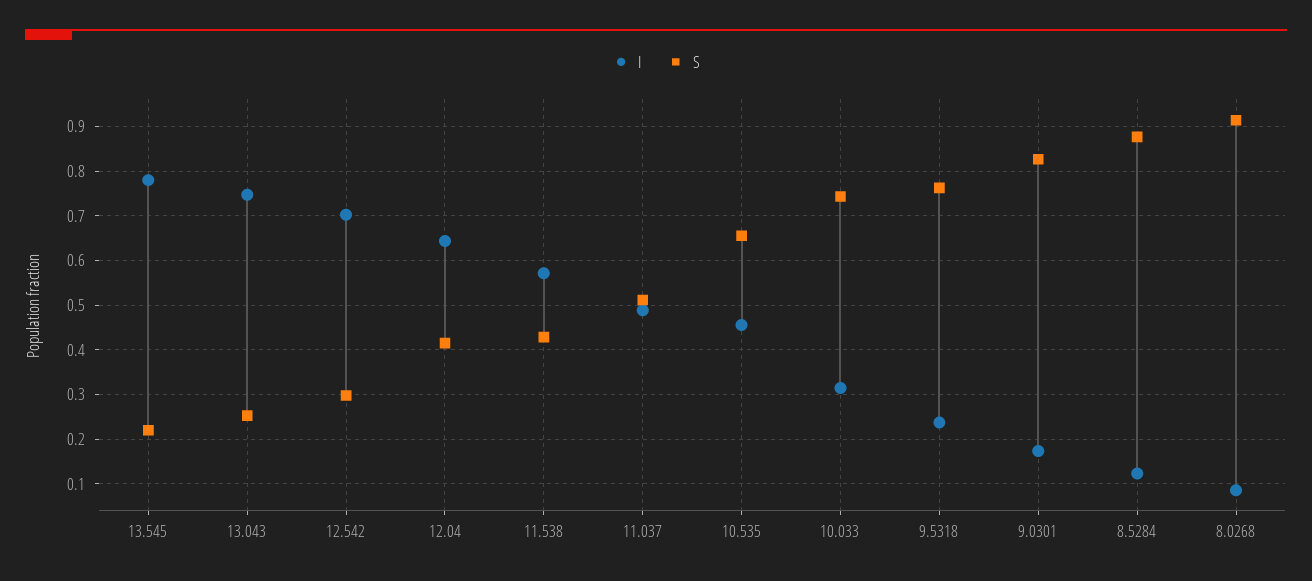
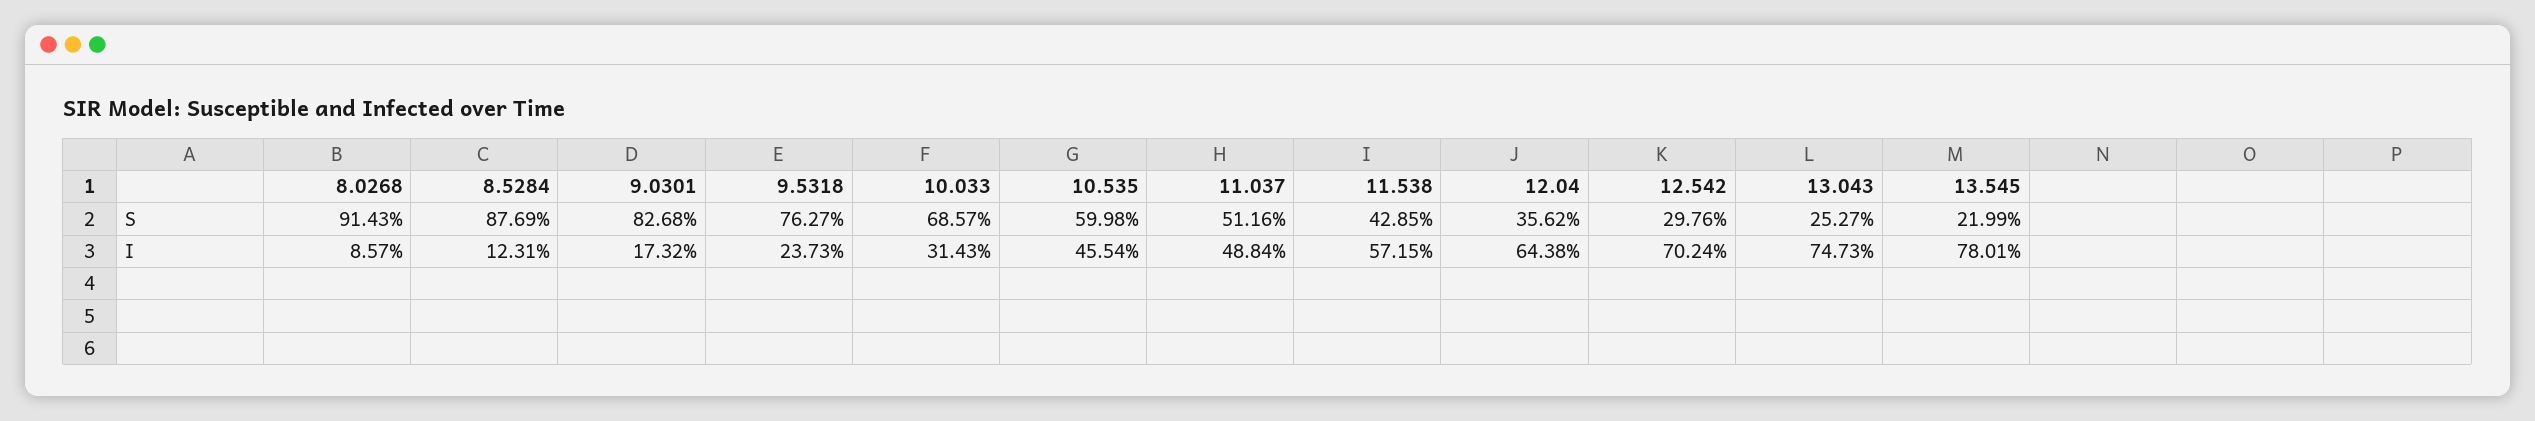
  {
    "I": {
      "13.545": 0.7801,
      "13.043": 0.7473,
      "12.542": 0.7024,
      "12.04": 0.6438,
      "11.538": 0.5715,
      "11.037": 0.4884,
      "10.535": 0.4554,
      "10.033": 0.3143,
      "9.5318": 0.2373,
      "9.0301": 0.1732,
      "8.5284": 0.1231,
      "8.0268": 0.0857
    },
    "S": {
      "13.545": 0.2199,
      "13.043": 0.2527,
      "12.542": 0.2976,
-     "12.04": 0.42,
+     "12.04": 0.3562,
      "11.538": 0.4285,
      "11.037": 0.5116,
-     "10.535": 0.66,
+     "10.535": 0.5998,
-     "10.033": 0.74,
+     "10.033": 0.6857,
      "9.5318": 0.7627,
      "9.0301": 0.8268,
      "8.5284": 0.8769,
      "8.0268": 0.9143
    }
  }

